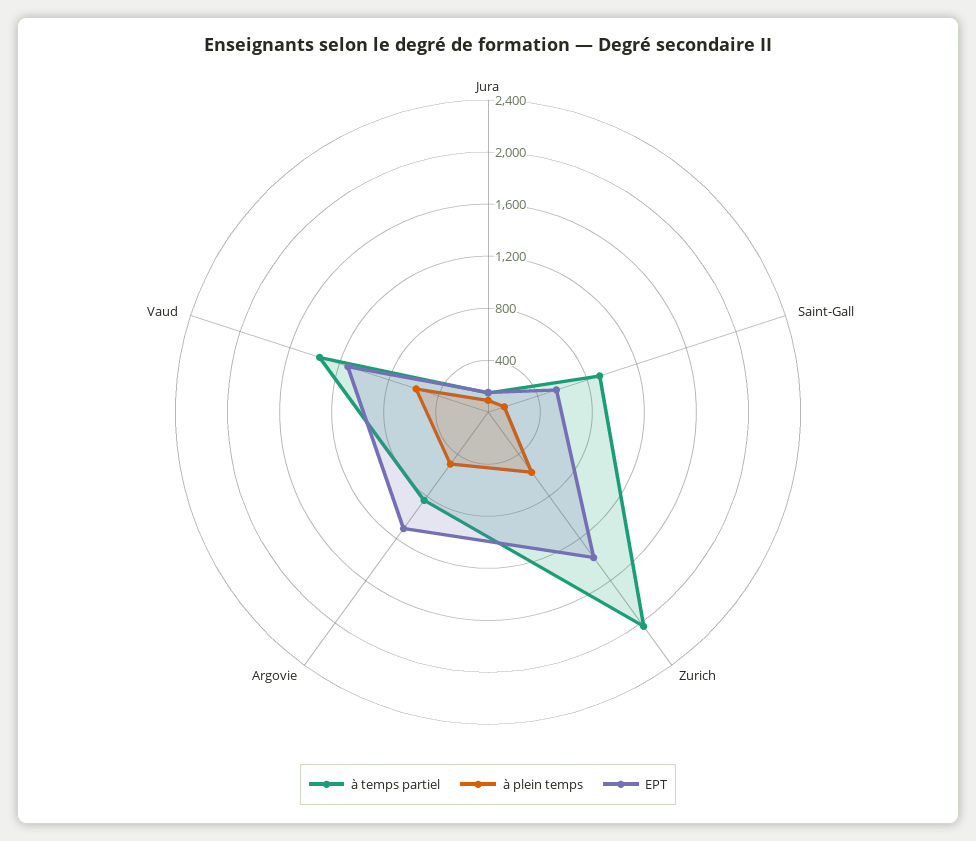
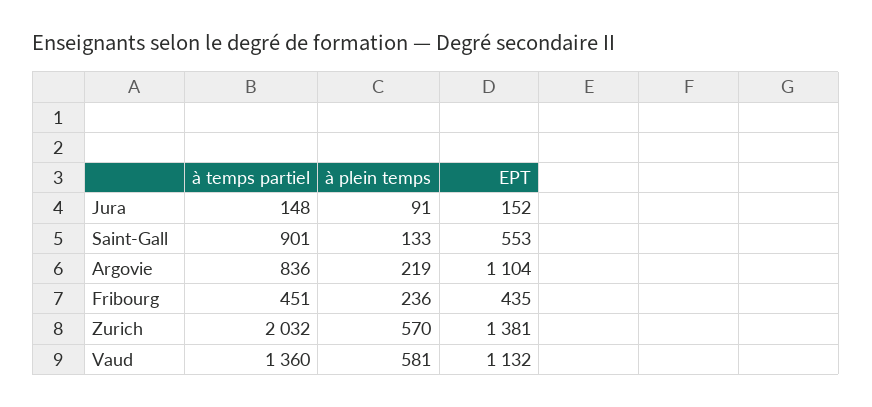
  {
    "à temps partiel": {
      "Jura": 148,
      "Saint-Gall": 901,
      "Zurich": 2032,
      "Argovie": 836,
-     "Vaud": 1360
+     "Vaud": 1360,
+     "Fribourg": 451
    },
    "à plein temps": {
      "Jura": 91,
      "Saint-Gall": 133,
      "Zurich": 570,
-     "Argovie": 500,
+     "Argovie": 219,
-     "Vaud": 581
+     "Vaud": 581,
+     "Fribourg": 236
    },
    "EPT": {
      "Jura": 152,
      "Saint-Gall": 553,
      "Zurich": 1381,
      "Argovie": 1104,
-     "Vaud": 1132
+     "Vaud": 1132,
+     "Fribourg": 435
    }
  }

